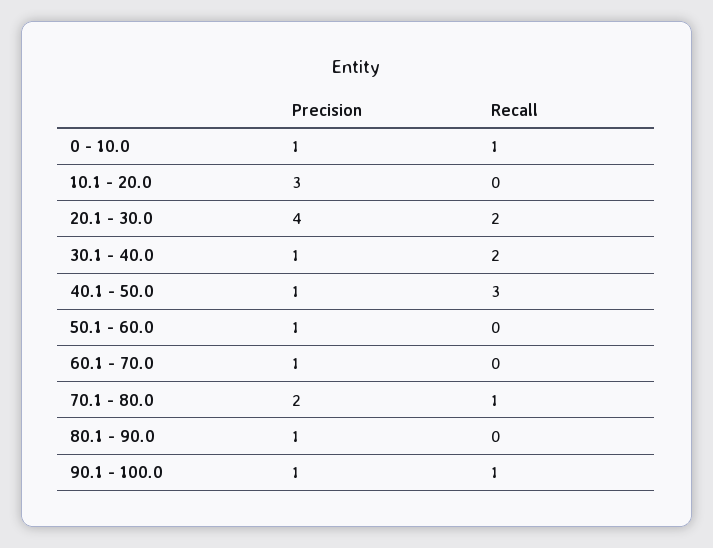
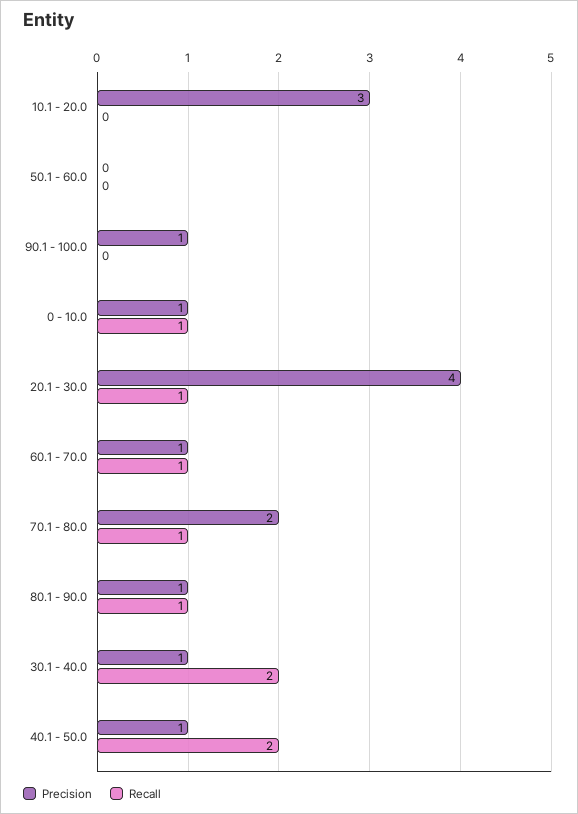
  {
    "Precision": {
      "0 - 10.0": 1,
      "10.1 - 20.0": 3,
      "20.1 - 30.0": 4,
      "30.1 - 40.0": 1,
      "40.1 - 50.0": 1,
-     "50.1 - 60.0": 1,
+     "50.1 - 60.0": 0,
      "60.1 - 70.0": 1,
      "70.1 - 80.0": 2,
      "80.1 - 90.0": 1,
      "90.1 - 100.0": 1
    },
    "Recall": {
      "0 - 10.0": 1,
      "10.1 - 20.0": 0,
-     "20.1 - 30.0": 2,
+     "20.1 - 30.0": 1,
      "30.1 - 40.0": 2,
-     "40.1 - 50.0": 3,
+     "40.1 - 50.0": 2,
      "50.1 - 60.0": 0,
-     "60.1 - 70.0": 0,
+     "60.1 - 70.0": 1,
      "70.1 - 80.0": 1,
-     "80.1 - 90.0": 0,
+     "80.1 - 90.0": 1,
-     "90.1 - 100.0": 1
+     "90.1 - 100.0": 0
    }
  }

